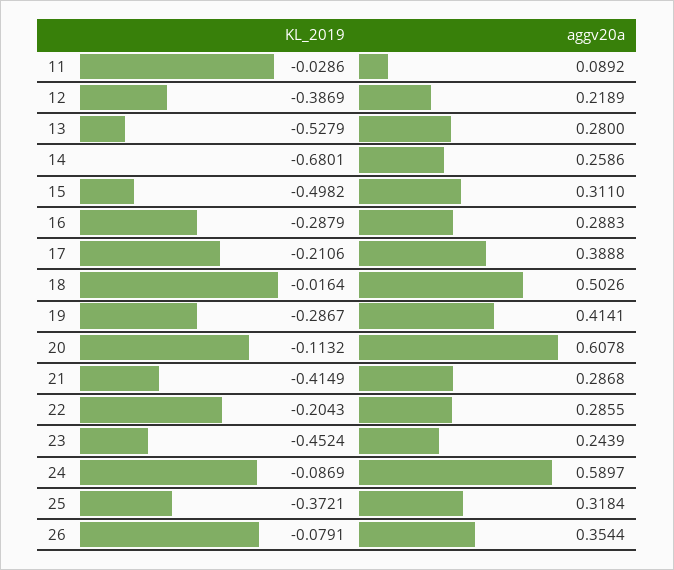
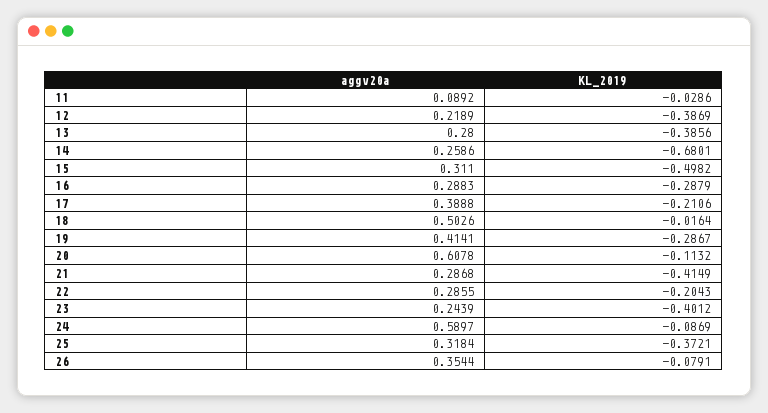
  {
    "KL_2019": {
      "11": -0.0286,
      "12": -0.3869,
-     "13": -0.5279,
+     "13": -0.3856,
      "14": -0.6801,
      "15": -0.4982,
      "16": -0.2879,
      "17": -0.2106,
      "18": -0.0164,
      "19": -0.2867,
      "20": -0.1132,
      "21": -0.4149,
      "22": -0.2043,
-     "23": -0.4524,
+     "23": -0.4012,
      "24": -0.0869,
      "25": -0.3721,
      "26": -0.0791
    },
    "aggv20a": {
      "11": 0.0892,
      "12": 0.2189,
      "13": 0.28,
      "14": 0.2586,
      "15": 0.311,
      "16": 0.2883,
      "17": 0.3888,
      "18": 0.5026,
      "19": 0.4141,
      "20": 0.6078,
      "21": 0.2868,
      "22": 0.2855,
      "23": 0.2439,
      "24": 0.5897,
      "25": 0.3184,
      "26": 0.3544
    }
  }

